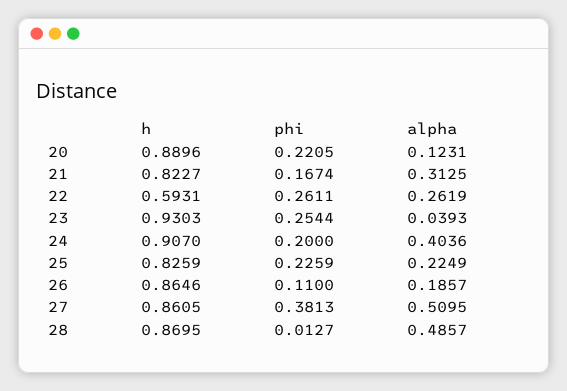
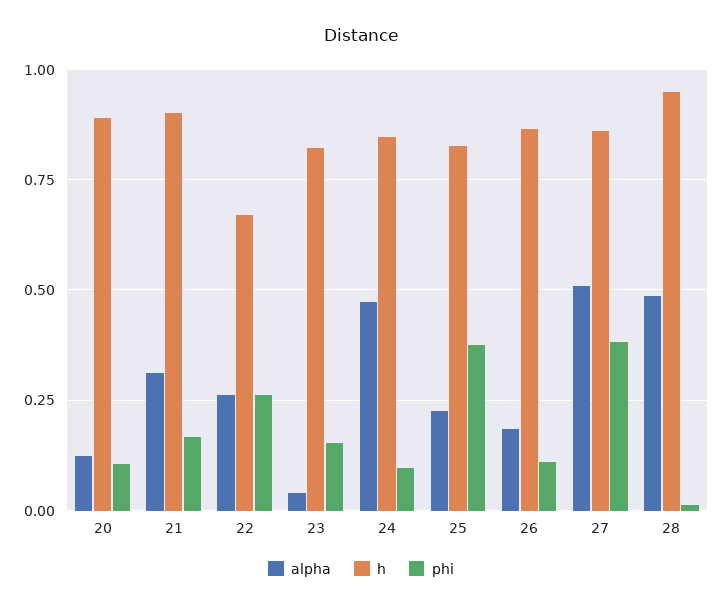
  {
    "h": {
      "20": 0.8896,
-     "21": 0.8227,
+     "21": 0.9,
-     "22": 0.5931,
+     "22": 0.675,
-     "23": 0.9303,
+     "23": 0.825,
-     "24": 0.907,
+     "24": 0.85,
      "25": 0.8259,
      "26": 0.8646,
      "27": 0.8605,
-     "28": 0.8695
+     "28": 0.95
    },
    "phi": {
-     "20": 0.2205,
+     "20": 0.1,
      "21": 0.1674,
      "22": 0.2611,
-     "23": 0.2544,
+     "23": 0.15,
-     "24": 0.2,
+     "24": 0.1,
-     "25": 0.2259,
+     "25": 0.375,
      "26": 0.11,
      "27": 0.3813,
      "28": 0.0127
    },
    "alpha": {
      "20": 0.1231,
      "21": 0.3125,
      "22": 0.2619,
      "23": 0.0393,
-     "24": 0.4036,
+     "24": 0.475,
      "25": 0.2249,
      "26": 0.1857,
      "27": 0.5095,
      "28": 0.4857
    }
  }

